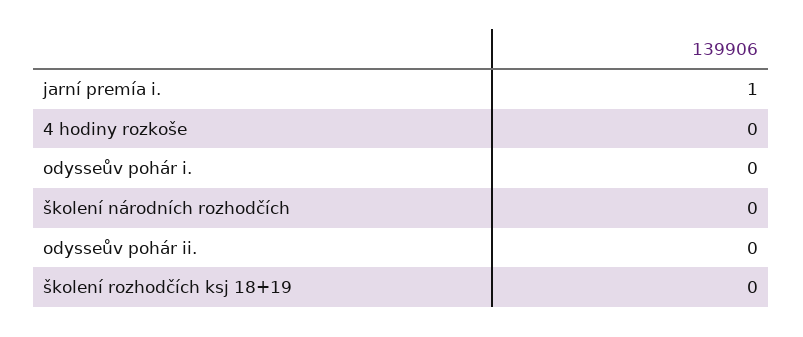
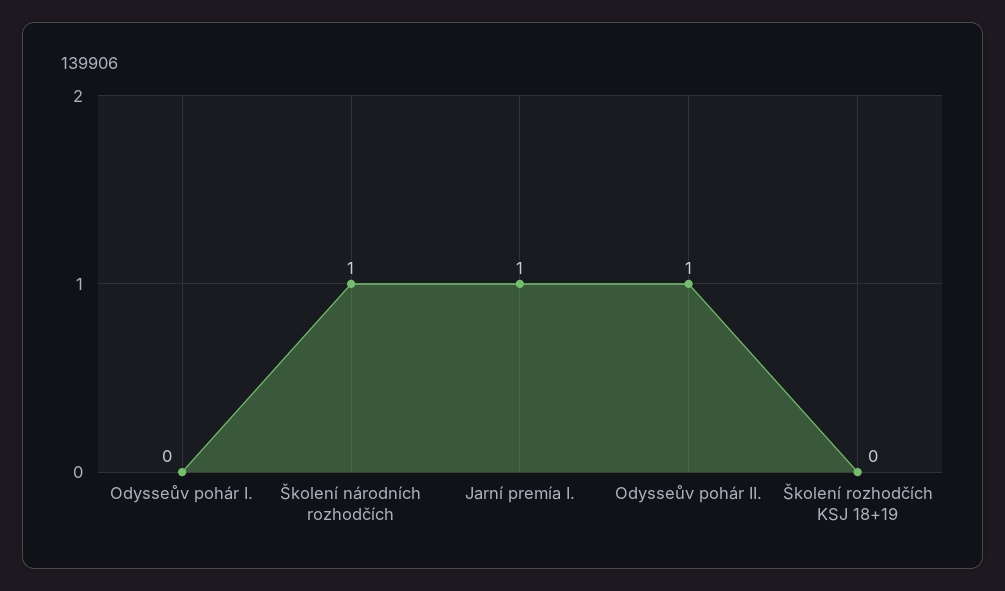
  {
    "jarní premía i.": 1,
-   "4 hodiny rozkoše": 0,
    "odysseův pohár i.": 0,
-   "školení národních rozhodčích": 0,
+   "školení národních rozhodčích": 1,
-   "odysseův pohár ii.": 0,
+   "odysseův pohár ii.": 1,
    "školení rozhodčích ksj 18+19": 0
  }

